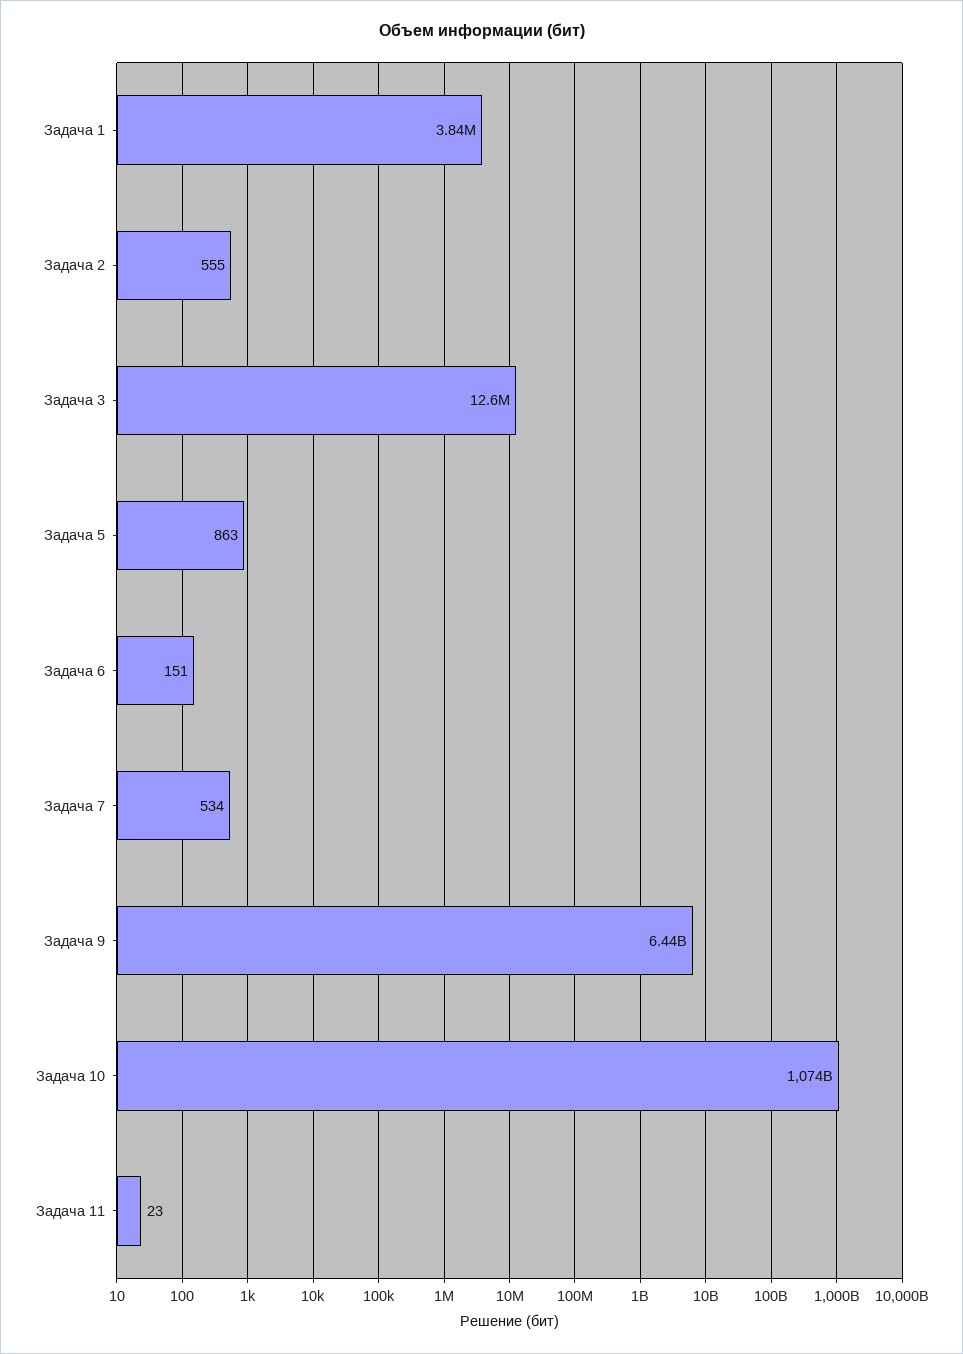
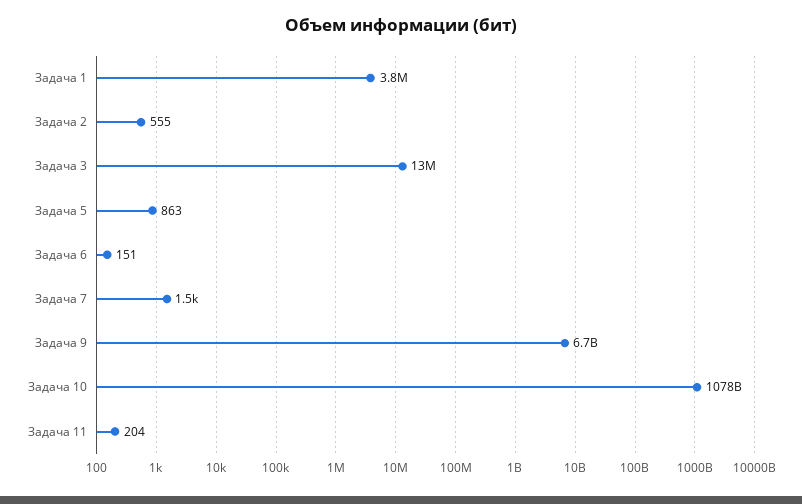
  {
    "Задача 1": 3840000,
    "Задача 2": 555,
    "Задача 3": 12600000,
    "Задача 5": 863,
    "Задача 6": 151,
-   "Задача 7": 534,
+   "Задача 7": 1500,
-   "Задача 9": 6440000000,
+   "Задача 9": 6700000000,
-   "Задача 10": 1074000000000,
+   "Задача 10": 1078000000000,
-   "Задача 11": 23
+   "Задача 11": 204
  }

